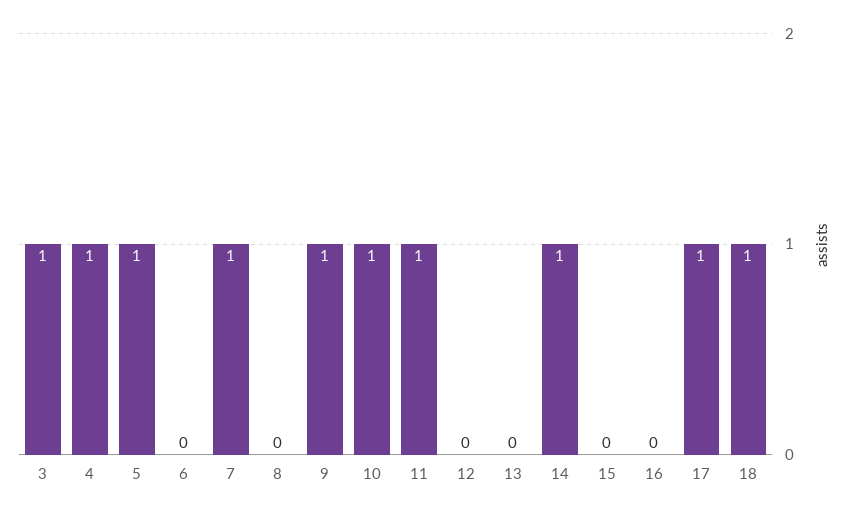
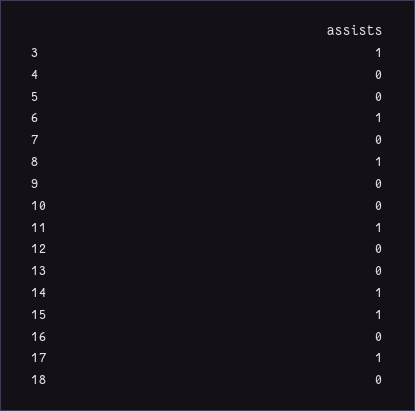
  {
    "3": 1,
-   "4": 1,
+   "4": 0,
-   "5": 1,
+   "5": 0,
-   "6": 0,
+   "6": 1,
-   "7": 1,
+   "7": 0,
-   "8": 0,
+   "8": 1,
-   "9": 1,
+   "9": 0,
-   "10": 1,
+   "10": 0,
    "11": 1,
    "12": 0,
    "13": 0,
    "14": 1,
-   "15": 0,
+   "15": 1,
    "16": 0,
    "17": 1,
-   "18": 1
+   "18": 0
  }

